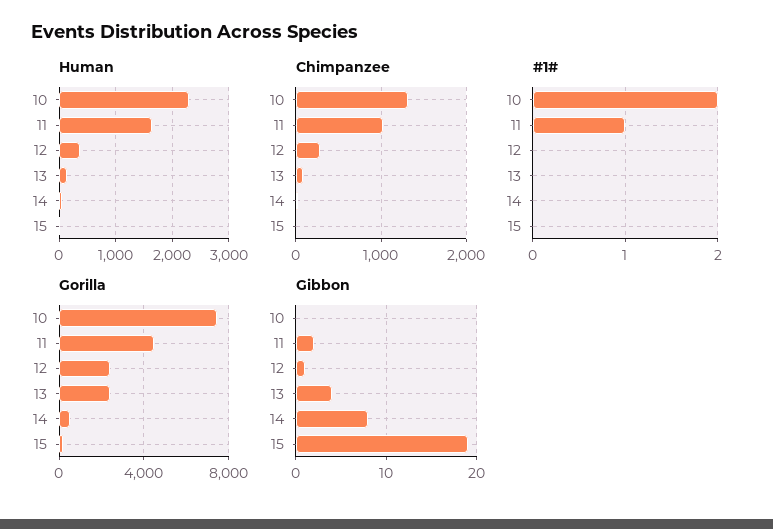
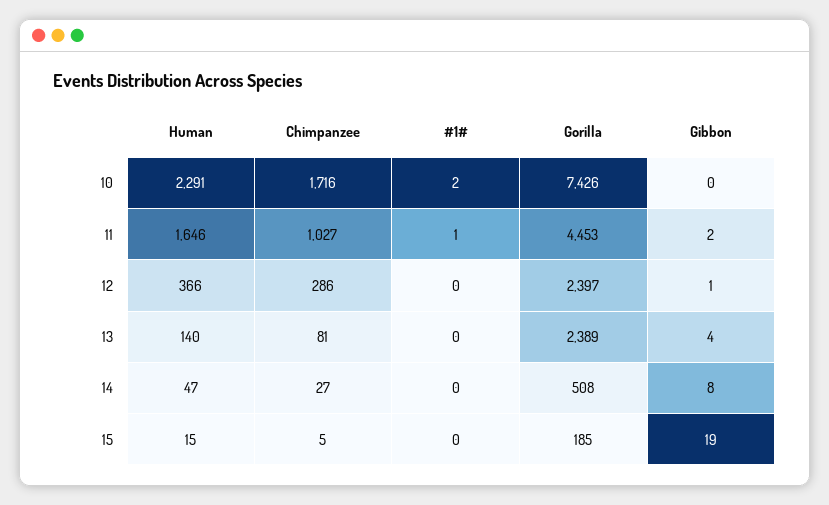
  {
    "Human": {
      "10": 2291,
      "11": 1646,
      "12": 366,
      "13": 140,
      "14": 47,
      "15": 15
    },
    "Chimpanzee": {
-     "10": 1300,
+     "10": 1716,
      "11": 1027,
      "12": 286,
      "13": 81,
      "14": 27,
      "15": 5
    },
    "#1#": {
      "10": 2,
      "11": 1,
      "12": 0,
      "13": 0,
      "14": 0,
      "15": 0
    },
    "Gorilla": {
      "10": 7426,
      "11": 4453,
      "12": 2397,
      "13": 2389,
      "14": 508,
      "15": 185
    },
    "Gibbon": {
      "10": 0,
      "11": 2,
      "12": 1,
      "13": 4,
      "14": 8,
      "15": 19
    }
  }

